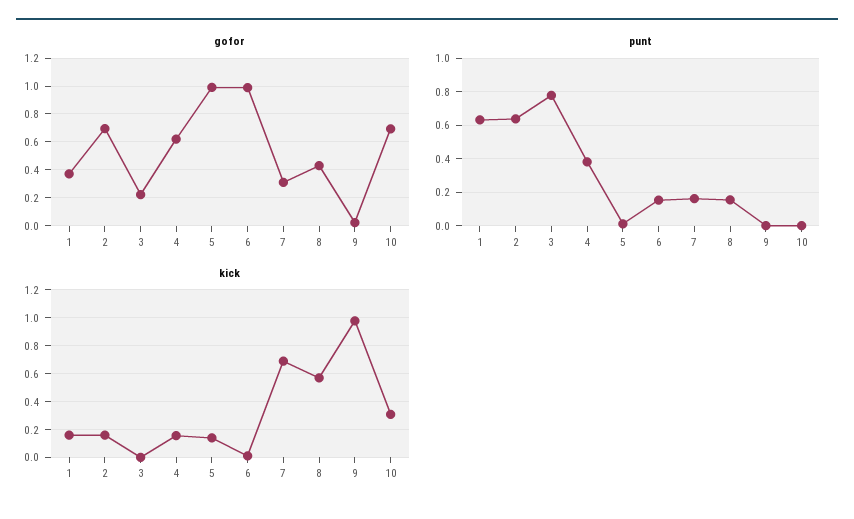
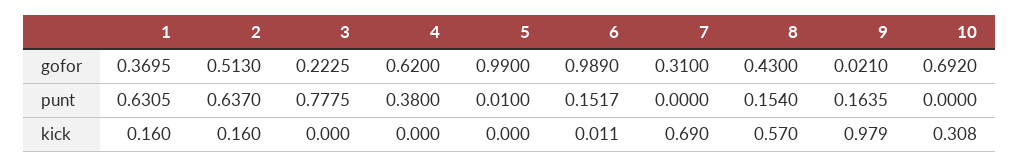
  {
    "gofor": {
      "1": 0.3695,
-     "2": 0.7,
+     "2": 0.513,
      "3": 0.2225,
      "4": 0.62,
      "5": 0.99,
      "6": 0.989,
      "7": 0.31,
      "8": 0.43,
      "9": 0.021,
      "10": 0.692
    },
    "punt": {
      "1": 0.6305,
      "2": 0.637,
      "3": 0.7775,
      "4": 0.38,
      "5": 0.01,
      "6": 0.1517,
-     "7": 0.15,
+     "7": 0,
      "8": 0.154,
-     "9": 0,
+     "9": 0.1635,
      "10": 0
    },
    "kick": {
      "1": 0.16,
      "2": 0.16,
      "3": 0,
-     "4": 0.15,
+     "4": 0,
-     "5": 0.15,
+     "5": 0,
      "6": 0.011,
      "7": 0.69,
      "8": 0.57,
      "9": 0.979,
      "10": 0.308
    }
  }

